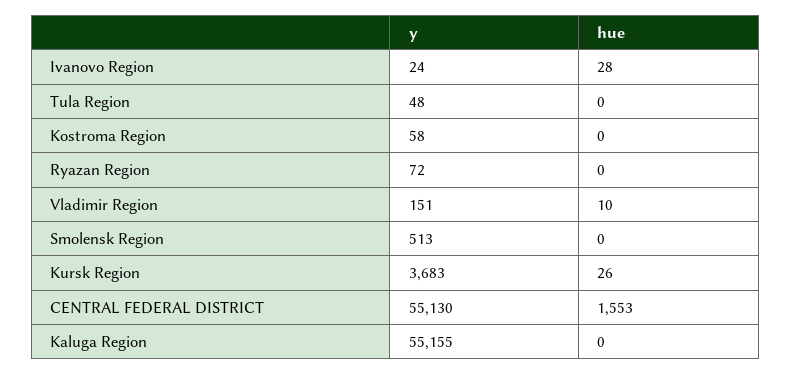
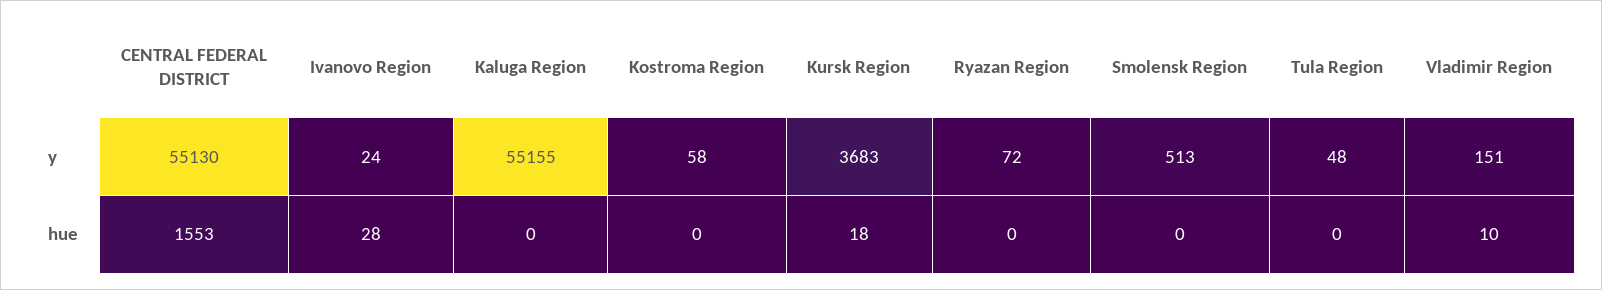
  {
    "y": {
      "Ivanovo Region": 24,
      "Tula Region": 48,
      "Kostroma Region": 58,
      "Ryazan Region": 72,
      "Vladimir Region": 151,
      "Smolensk Region": 513,
      "Kursk Region": 3683,
      "CENTRAL FEDERAL DISTRICT": 55130,
      "Kaluga Region": 55155
    },
    "hue": {
      "Ivanovo Region": 28,
      "Tula Region": 0,
      "Kostroma Region": 0,
      "Ryazan Region": 0,
      "Vladimir Region": 10,
      "Smolensk Region": 0,
-     "Kursk Region": 26,
+     "Kursk Region": 18,
      "CENTRAL FEDERAL DISTRICT": 1553,
      "Kaluga Region": 0
    }
  }

